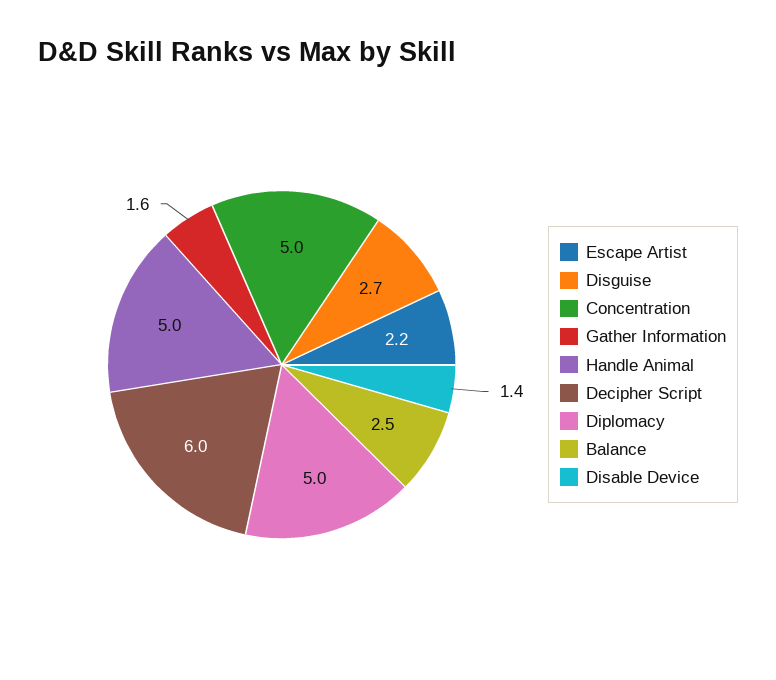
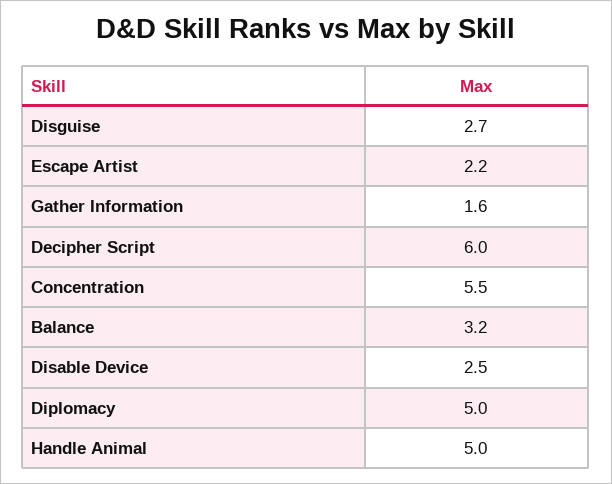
  {
    "Escape Artist": 2.2,
    "Disguise": 2.7,
-   "Concentration": 5,
+   "Concentration": 5.5,
    "Gather Information": 1.6,
    "Handle Animal": 5,
    "Decipher Script": 6,
    "Diplomacy": 5,
-   "Balance": 2.5,
+   "Balance": 3.2,
-   "Disable Device": 1.4
+   "Disable Device": 2.5
  }

